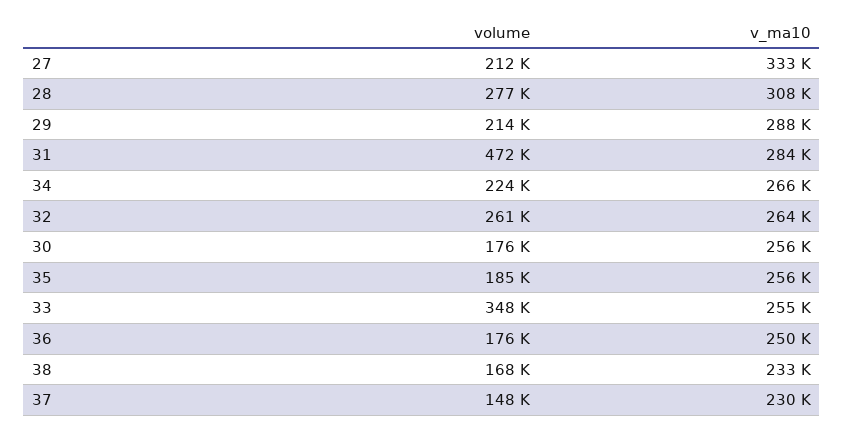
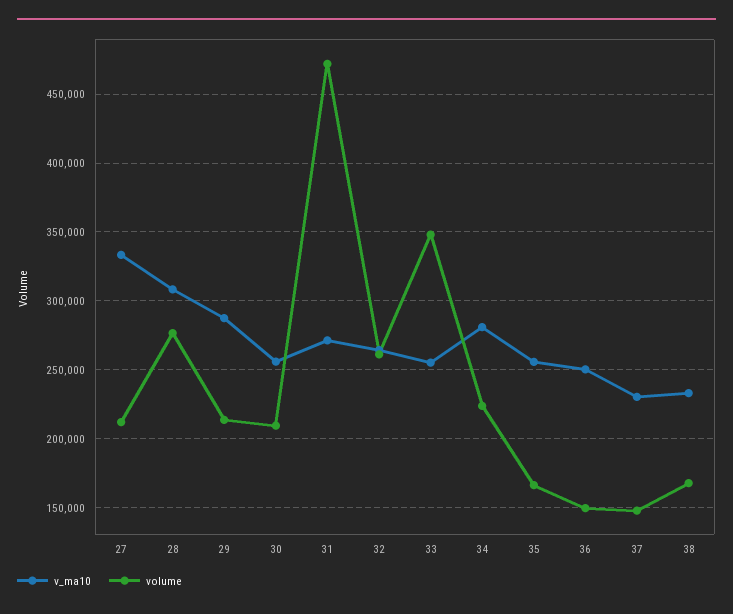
  {
    "volume": {
      "27": 212000,
      "28": 277000,
      "29": 214000,
      "31": 472000,
      "34": 224000,
      "32": 261000,
-     "30": 176000,
+     "30": 210000,
-     "35": 185000,
+     "35": 165000,
      "33": 348000,
-     "36": 176000,
+     "36": 150000,
      "38": 168000,
      "37": 148000
    },
    "v_ma10": {
      "27": 333000,
      "28": 308000,
      "29": 288000,
-     "31": 284000,
+     "31": 270000,
-     "34": 266000,
+     "34": 280000,
      "32": 264000,
      "30": 256000,
      "35": 256000,
      "33": 255000,
      "36": 250000,
      "38": 233000,
      "37": 230000
    }
  }

